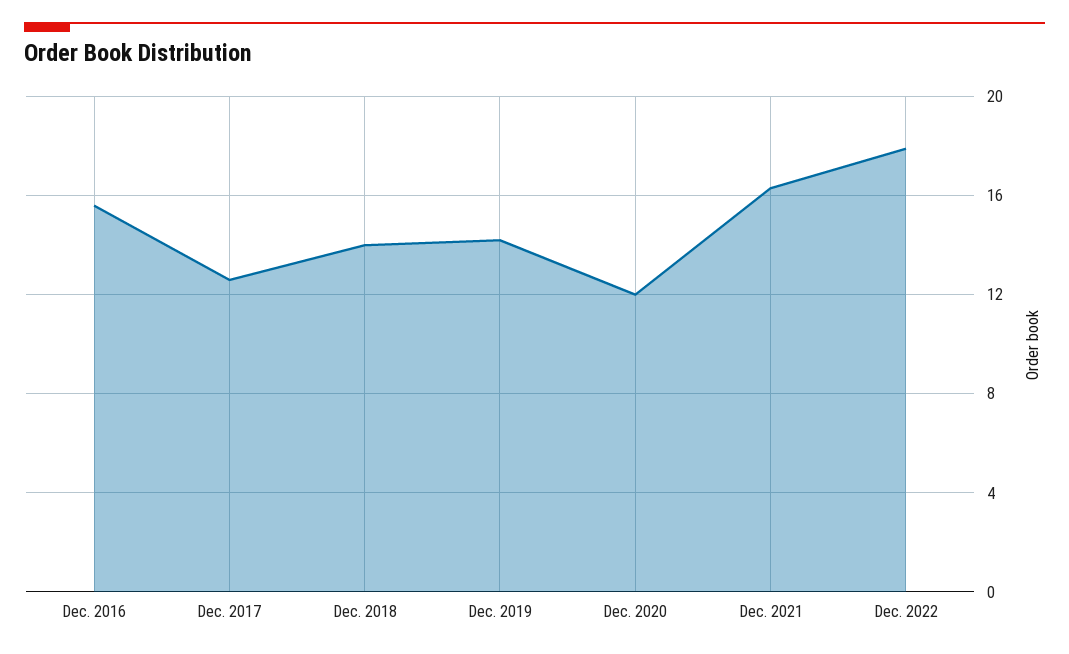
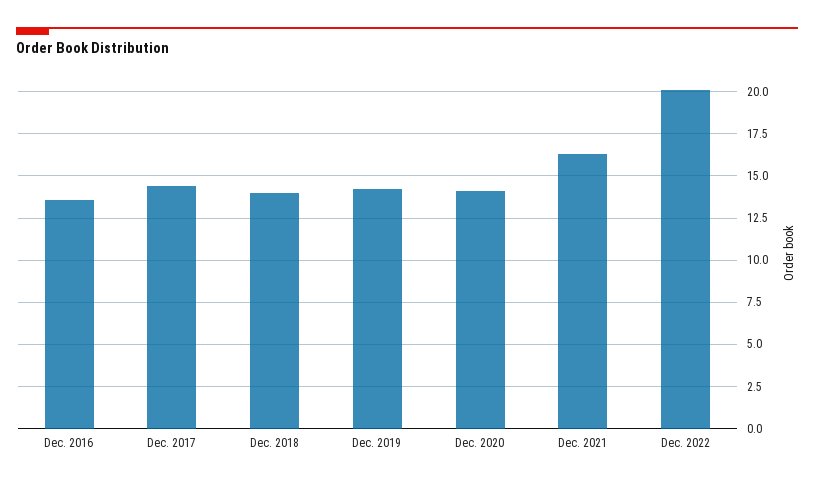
  {
-   "Dec. 2016": 15.5,
+   "Dec. 2016": 13.5,
-   "Dec. 2017": 12.5,
+   "Dec. 2017": 14.5,
    "Dec. 2018": 14,
    "Dec. 2019": 14,
-   "Dec. 2020": 12,
+   "Dec. 2020": 14,
    "Dec. 2021": 16.5,
-   "Dec. 2022": 18
+   "Dec. 2022": 20
  }

